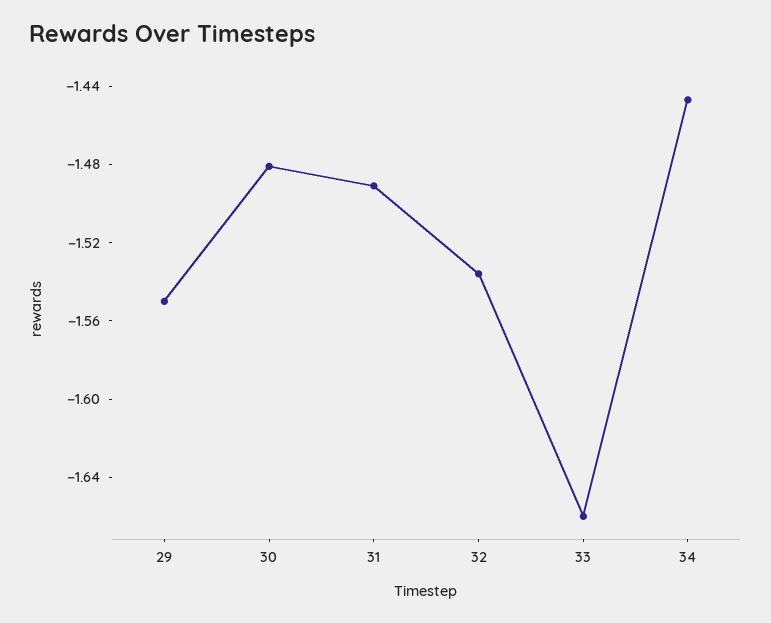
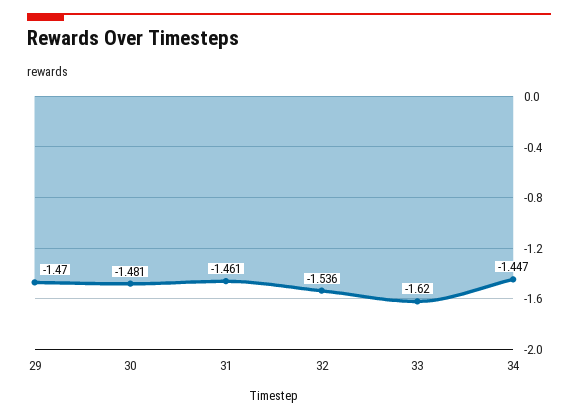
  {
-   "29": -1.55,
+   "29": -1.47,
    "30": -1.481,
-   "31": -1.49,
+   "31": -1.461,
    "32": -1.536,
-   "33": -1.66,
+   "33": -1.62,
    "34": -1.447
  }

